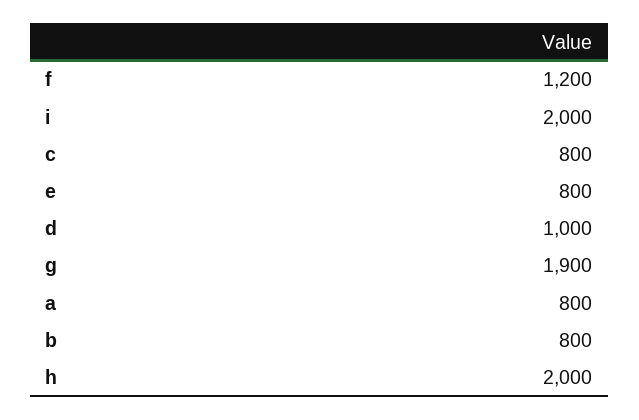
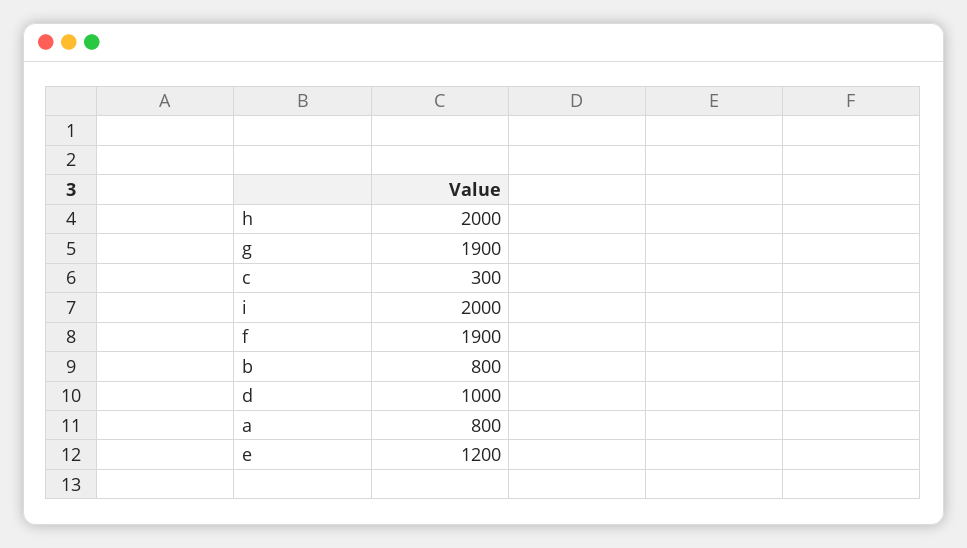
  {
-   "f": 1200,
+   "f": 1900,
    "i": 2000,
-   "c": 800,
+   "c": 300,
-   "e": 800,
+   "e": 1200,
    "d": 1000,
    "g": 1900,
    "a": 800,
    "b": 800,
    "h": 2000
  }

